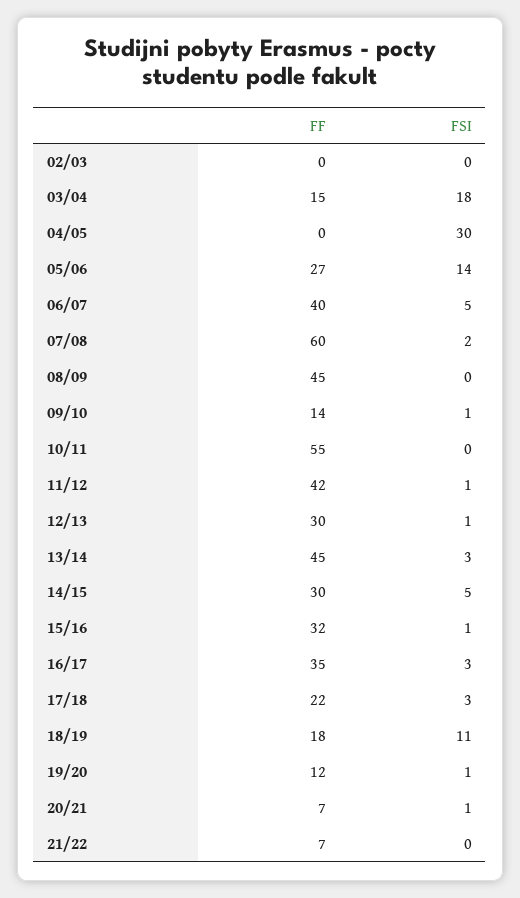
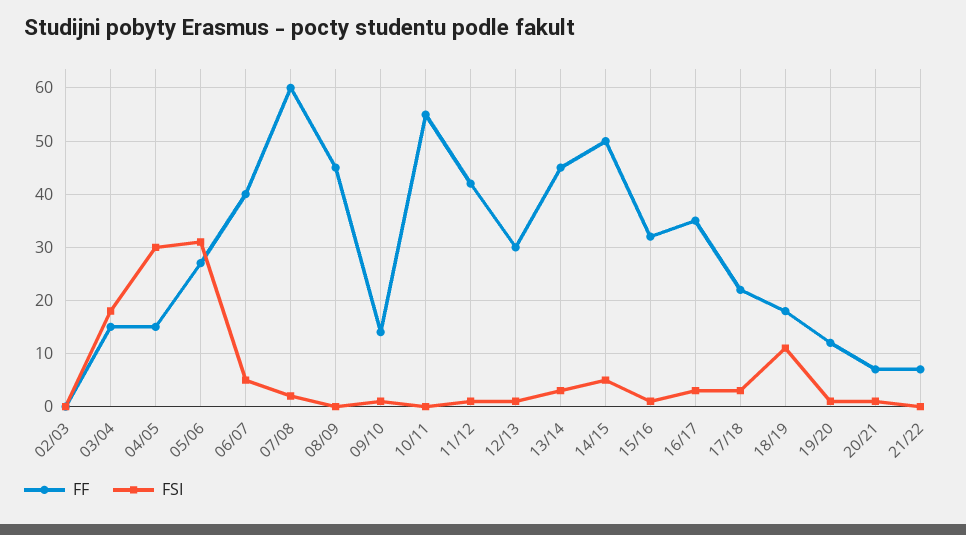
  {
    "FF": {
      "02/03": 0,
      "03/04": 15,
-     "04/05": 0,
+     "04/05": 15,
      "05/06": 27,
      "06/07": 40,
      "07/08": 60,
      "08/09": 45,
      "09/10": 14,
      "10/11": 55,
      "11/12": 42,
      "12/13": 30,
      "13/14": 45,
-     "14/15": 30,
+     "14/15": 50,
      "15/16": 32,
      "16/17": 35,
      "17/18": 22,
      "18/19": 18,
      "19/20": 12,
      "20/21": 7,
      "21/22": 7
    },
    "FSI": {
      "02/03": 0,
      "03/04": 18,
      "04/05": 30,
-     "05/06": 14,
+     "05/06": 30,
      "06/07": 5,
      "07/08": 2,
      "08/09": 0,
      "09/10": 1,
      "10/11": 0,
      "11/12": 1,
      "12/13": 1,
      "13/14": 3,
      "14/15": 5,
      "15/16": 1,
      "16/17": 3,
      "17/18": 3,
      "18/19": 11,
      "19/20": 1,
      "20/21": 1,
      "21/22": 0
    }
  }

